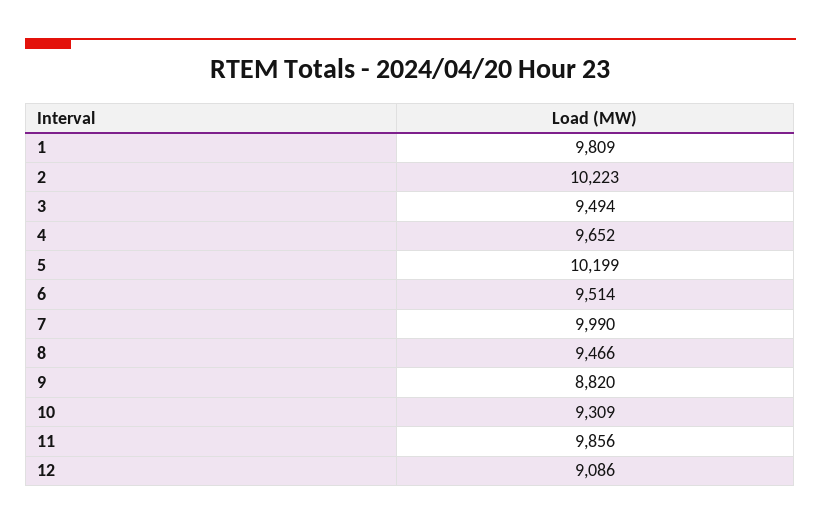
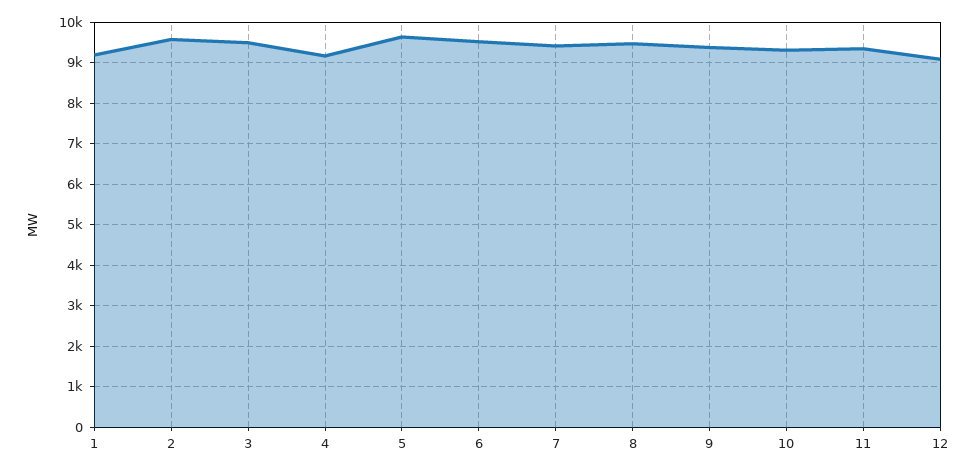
  {
-   "1": 9809,
+   "1": 9200,
-   "2": 10223,
+   "2": 9600,
    "3": 9494,
-   "4": 9652,
+   "4": 9200,
-   "5": 10199,
+   "5": 9600,
    "6": 9514,
-   "7": 9990,
+   "7": 9400,
    "8": 9466,
-   "9": 8820,
+   "9": 9400,
    "10": 9309,
-   "11": 9856,
+   "11": 9400,
    "12": 9086
  }

